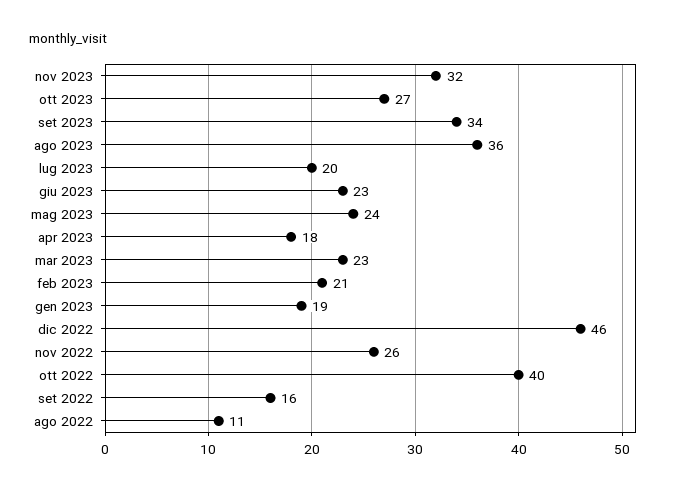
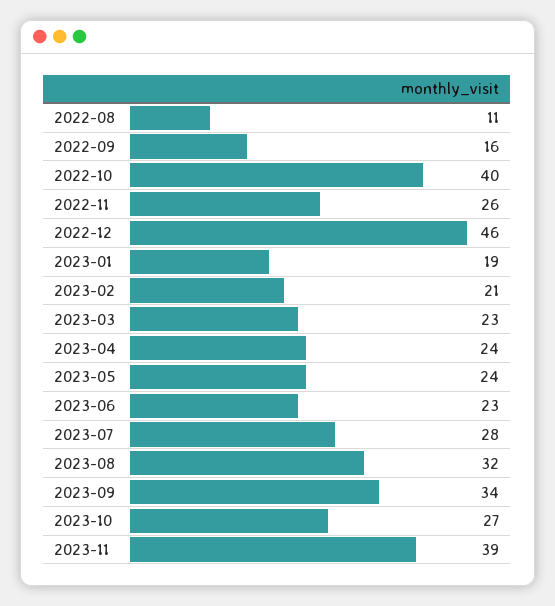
  {
-   "nov 2023": 32,
+   "nov 2023": 39,
    "ott 2023": 27,
    "set 2023": 34,
-   "ago 2023": 36,
+   "ago 2023": 32,
-   "lug 2023": 20,
+   "lug 2023": 28,
    "giu 2023": 23,
    "mag 2023": 24,
-   "apr 2023": 18,
+   "apr 2023": 24,
    "mar 2023": 23,
    "feb 2023": 21,
    "gen 2023": 19,
    "dic 2022": 46,
    "nov 2022": 26,
    "ott 2022": 40,
    "set 2022": 16,
    "ago 2022": 11
  }

